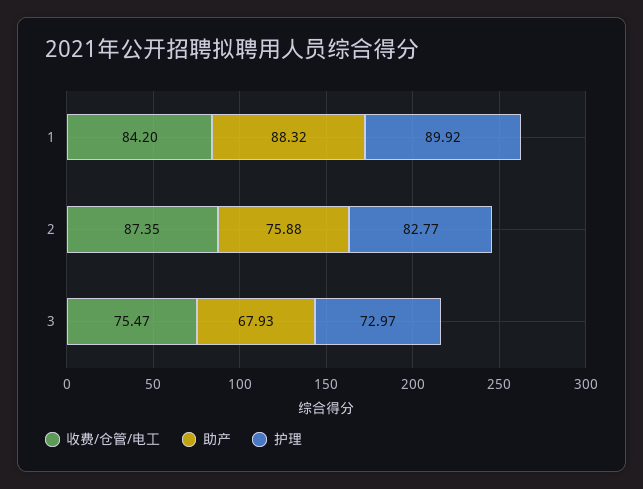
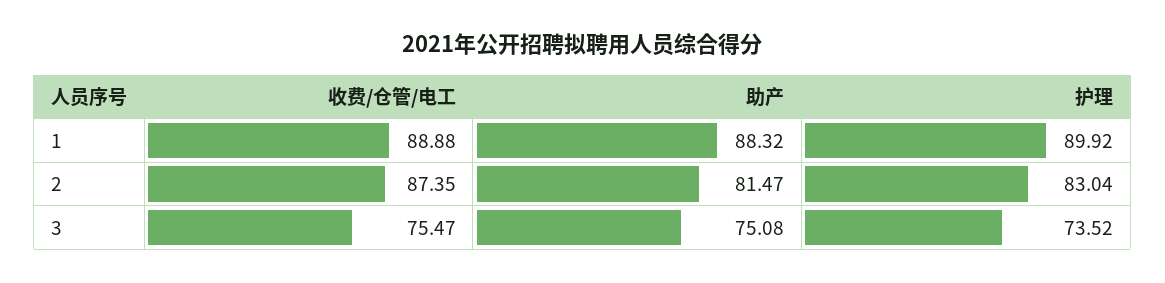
  {
    "收费/仓管/电工": {
-     "1": 84.2,
+     "1": 88.88,
      "2": 87.35,
      "3": 75.47
    },
    "助产": {
      "1": 88.32,
-     "2": 75.88,
+     "2": 81.47,
-     "3": 67.93
+     "3": 75.08
    },
    "护理": {
      "1": 89.92,
-     "2": 82.77,
+     "2": 83.04,
-     "3": 72.97
+     "3": 73.52
    }
  }

